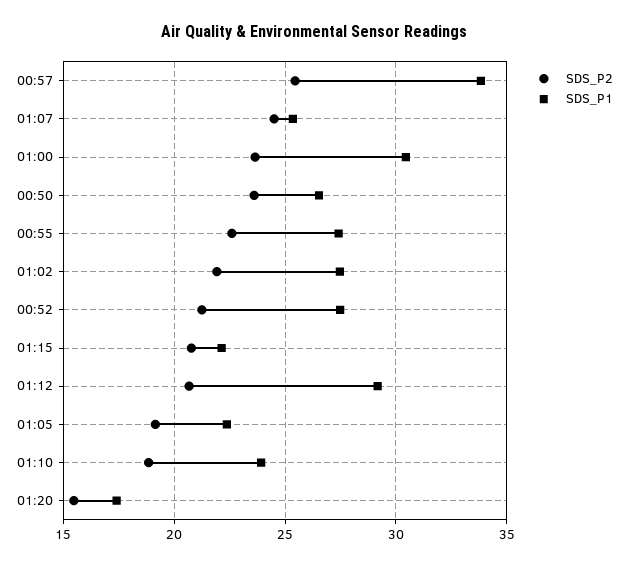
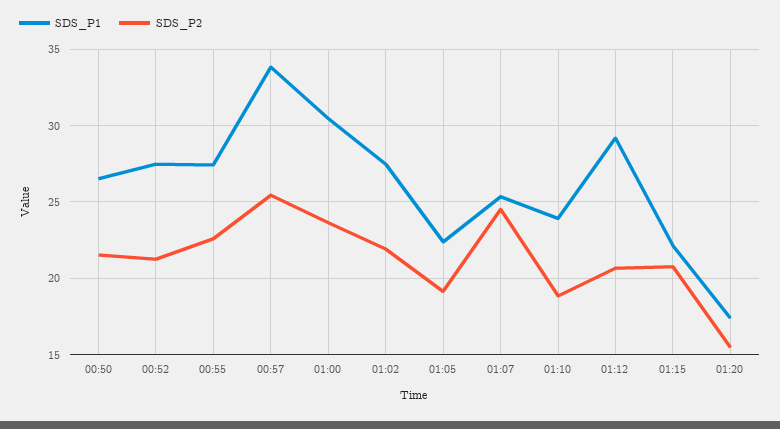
  {
    "SDS_P2": {
      "00:57": 25.5,
      "01:07": 24.5,
      "01:00": 23.5,
-     "00:50": 23.5,
+     "00:50": 21.5,
      "00:55": 22.5,
      "01:02": 22,
      "00:52": 21.5,
      "01:15": 21,
      "01:12": 20.5,
      "01:05": 19,
      "01:10": 19,
      "01:20": 15.5
    },
    "SDS_P1": {
      "00:57": 34,
      "01:07": 25.5,
      "01:00": 30.5,
      "00:50": 26.5,
      "00:55": 27.5,
      "01:02": 27.5,
      "00:52": 27.5,
      "01:15": 22,
      "01:12": 29,
      "01:05": 22.5,
      "01:10": 24,
      "01:20": 17.5
    }
  }

